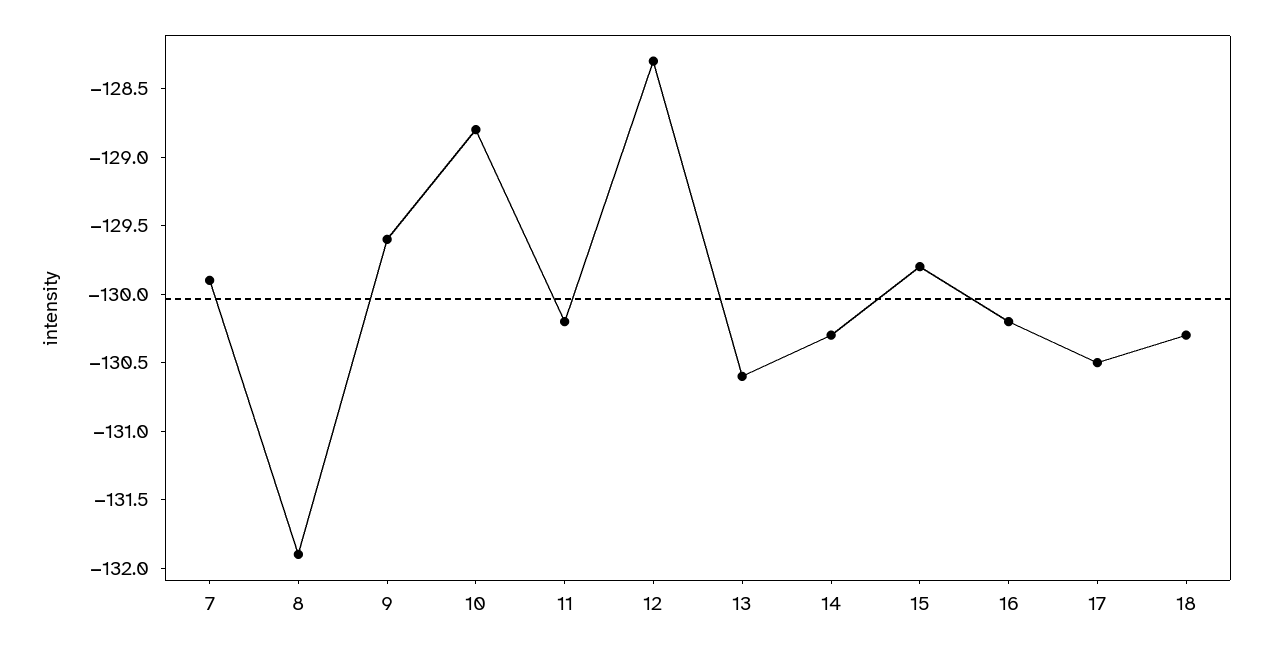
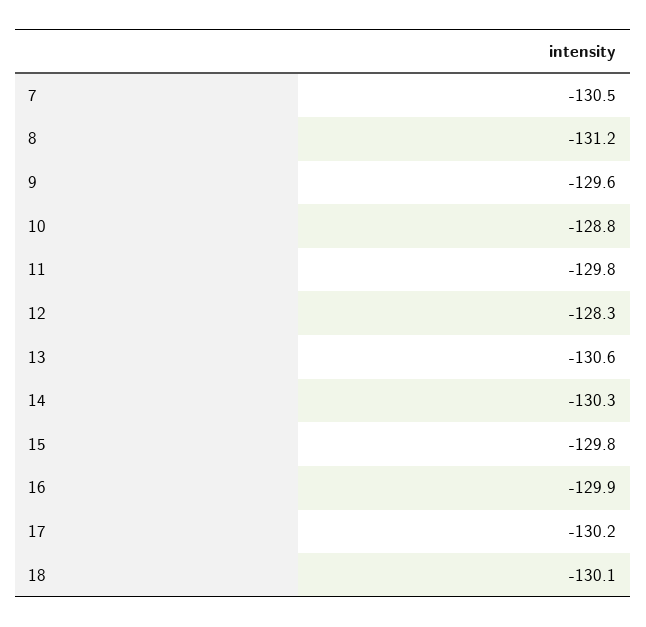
  {
-   "7": -129.9,
+   "7": -130.5,
-   "8": -131.9,
+   "8": -131.2,
    "9": -129.6,
    "10": -128.8,
-   "11": -130.2,
+   "11": -129.8,
    "12": -128.3,
    "13": -130.6,
    "14": -130.3,
    "15": -129.8,
-   "16": -130.2,
+   "16": -129.9,
-   "17": -130.5,
+   "17": -130.2,
-   "18": -130.3
+   "18": -130.1
  }

